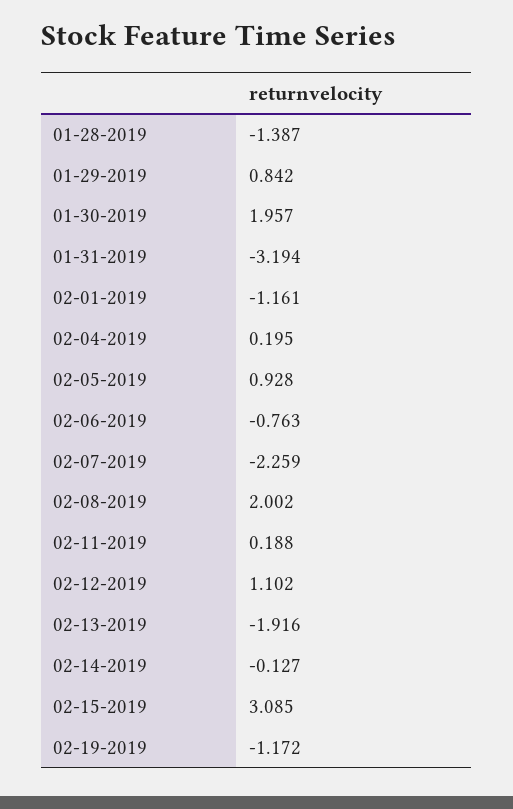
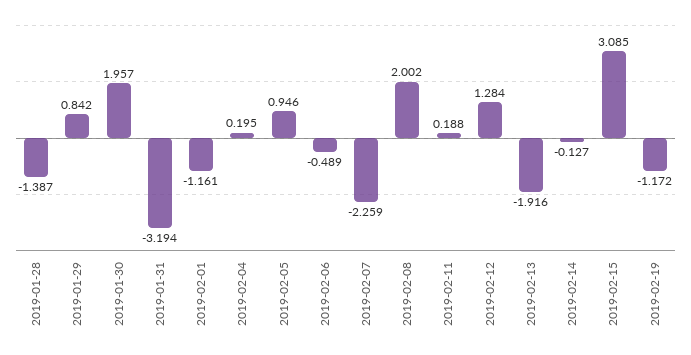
  {
    "01-28-2019": -1.387,
    "01-29-2019": 0.842,
    "01-30-2019": 1.957,
    "01-31-2019": -3.194,
    "02-01-2019": -1.161,
    "02-04-2019": 0.195,
-   "02-05-2019": 0.928,
+   "02-05-2019": 0.946,
-   "02-06-2019": -0.763,
+   "02-06-2019": -0.489,
    "02-07-2019": -2.259,
    "02-08-2019": 2.002,
    "02-11-2019": 0.188,
-   "02-12-2019": 1.102,
+   "02-12-2019": 1.284,
    "02-13-2019": -1.916,
    "02-14-2019": -0.127,
    "02-15-2019": 3.085,
    "02-19-2019": -1.172
  }

